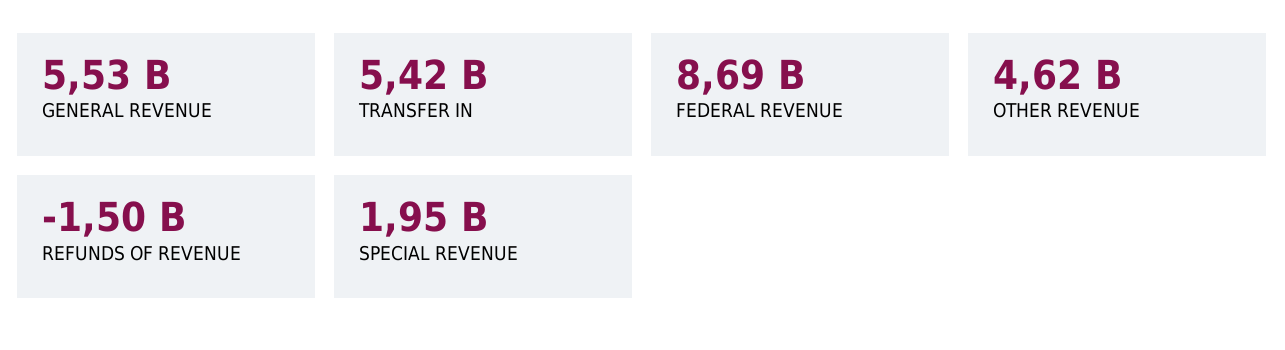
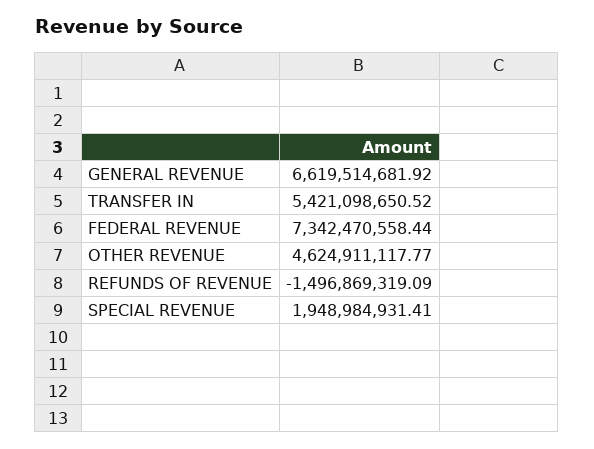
  {
-   "GENERAL REVENUE": 5530000000,
+   "GENERAL REVENUE": 6619514681.92,
    "TRANSFER IN": 5421098650.52,
-   "FEDERAL REVENUE": 8690000000,
+   "FEDERAL REVENUE": 7342470558.44,
    "OTHER REVENUE": 4624911117.77,
    "REFUNDS OF REVENUE": -1496869319.09,
    "SPECIAL REVENUE": 1948984931.41
  }

